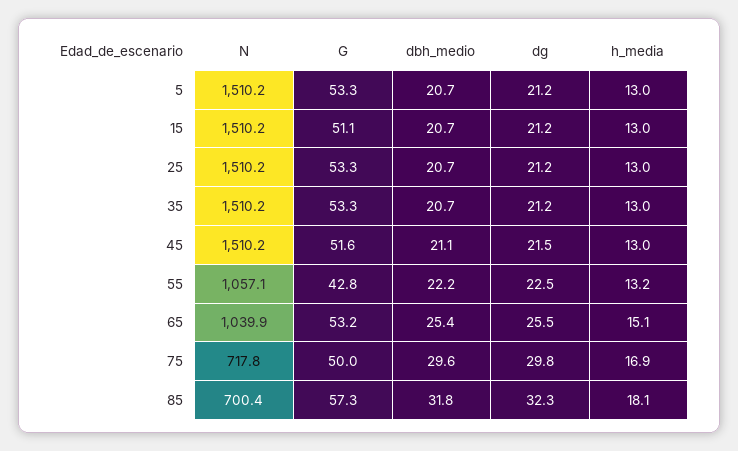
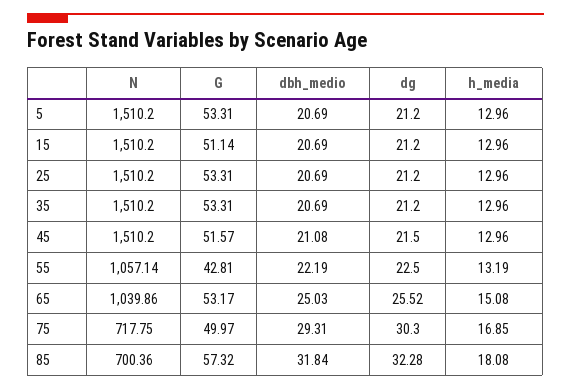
  {
    "N": {
      "5": 1510.2,
      "15": 1510.2,
      "25": 1510.2,
      "35": 1510.2,
      "45": 1510.2,
      "55": 1057.14,
      "65": 1039.86,
      "75": 717.75,
      "85": 700.36
    },
    "G": {
      "5": 53.31,
      "15": 51.14,
      "25": 53.31,
      "35": 53.31,
      "45": 51.57,
      "55": 42.81,
      "65": 53.17,
      "75": 49.97,
      "85": 57.32
    },
    "dbh_medio": {
      "5": 20.69,
      "15": 20.69,
      "25": 20.69,
      "35": 20.69,
      "45": 21.08,
      "55": 22.19,
-     "65": 25.4,
+     "65": 25.03,
-     "75": 29.6,
+     "75": 29.31,
      "85": 31.84
    },
    "dg": {
      "5": 21.2,
      "15": 21.2,
      "25": 21.2,
      "35": 21.2,
      "45": 21.5,
      "55": 22.5,
      "65": 25.52,
-     "75": 29.8,
+     "75": 30.3,
      "85": 32.28
    },
    "h_media": {
      "5": 12.96,
      "15": 12.96,
      "25": 12.96,
      "35": 12.96,
      "45": 12.96,
      "55": 13.19,
      "65": 15.08,
      "75": 16.85,
      "85": 18.08
    }
  }

